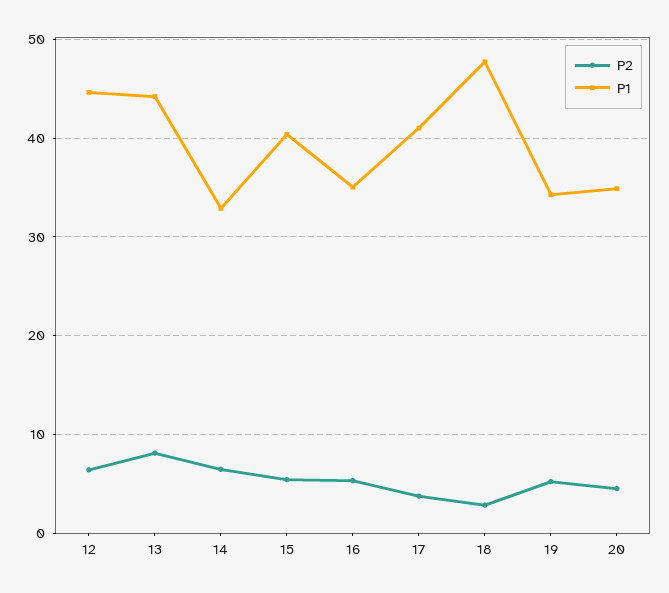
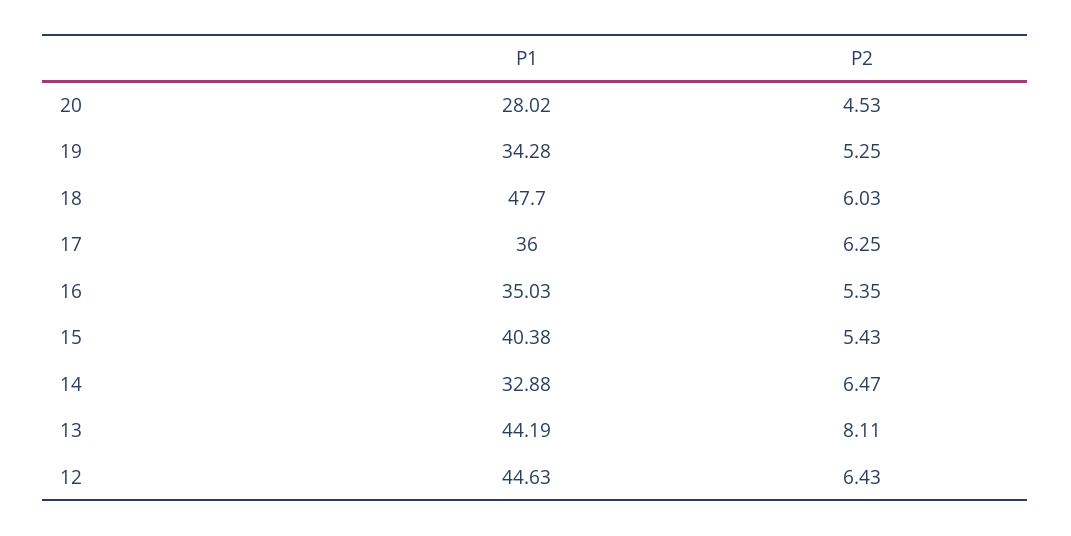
  {
    "P2": {
      "12": 6.43,
      "13": 8.11,
      "14": 6.47,
      "15": 5.43,
      "16": 5.35,
-     "17": 4,
+     "17": 6.25,
-     "18": 3,
+     "18": 6.03,
      "19": 5.25,
      "20": 4.53
    },
    "P1": {
      "12": 44.63,
      "13": 44.19,
      "14": 32.88,
      "15": 40.38,
      "16": 35.03,
-     "17": 41,
+     "17": 36,
      "18": 47.7,
      "19": 34.28,
-     "20": 35
+     "20": 28.02
    }
  }

